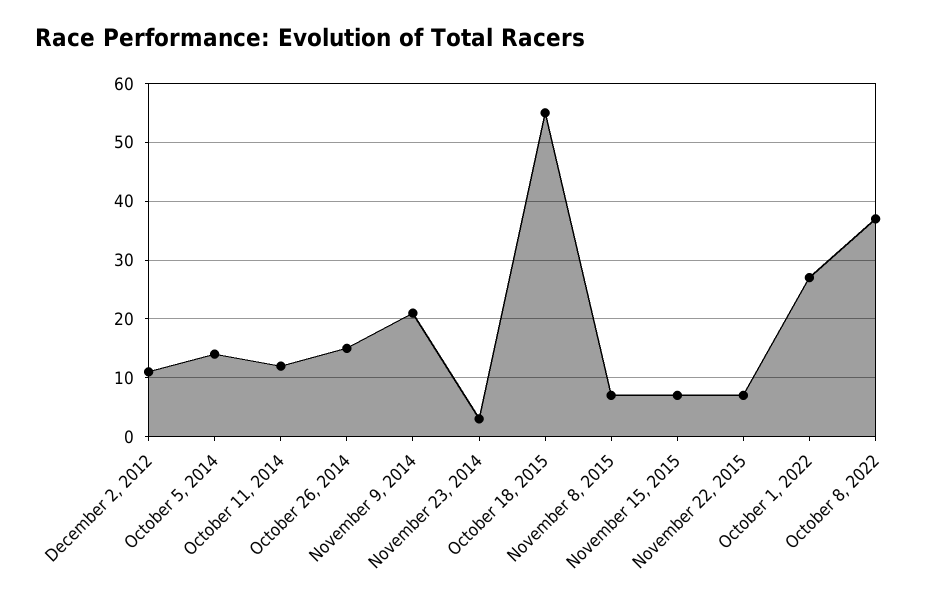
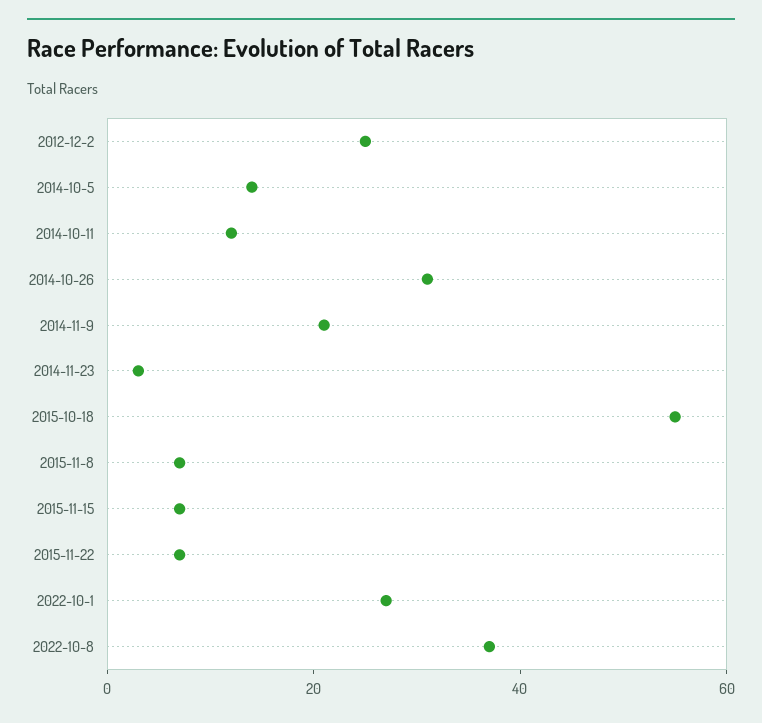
  {
-   "December 2, 2012": 10,
+   "December 2, 2012": 25,
    "October 5, 2014": 15,
    "October 11, 2014": 10,
-   "October 26, 2014": 15,
+   "October 26, 2014": 30,
    "November 9, 2014": 20,
    "November 23, 2014": 5,
    "October 18, 2015": 55,
    "November 8, 2015": 5,
    "November 15, 2015": 5,
    "November 22, 2015": 5,
    "October 1, 2022": 25,
    "October 8, 2022": 35
  }

